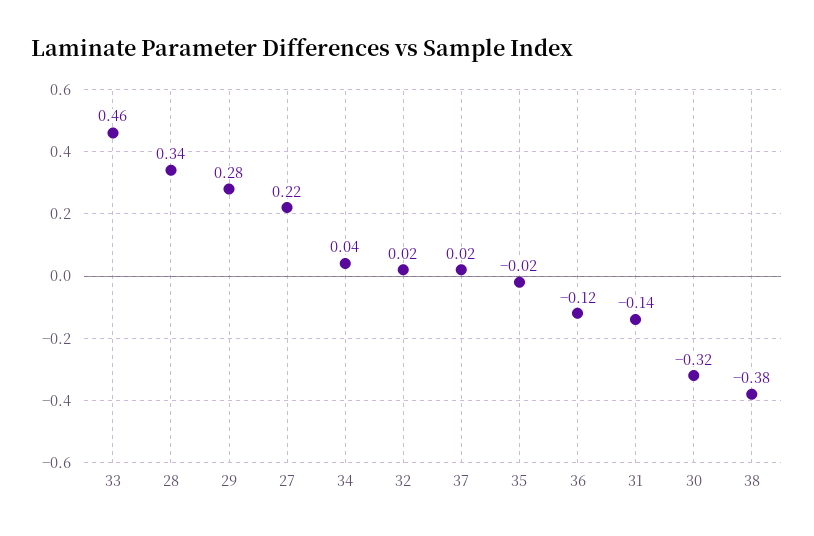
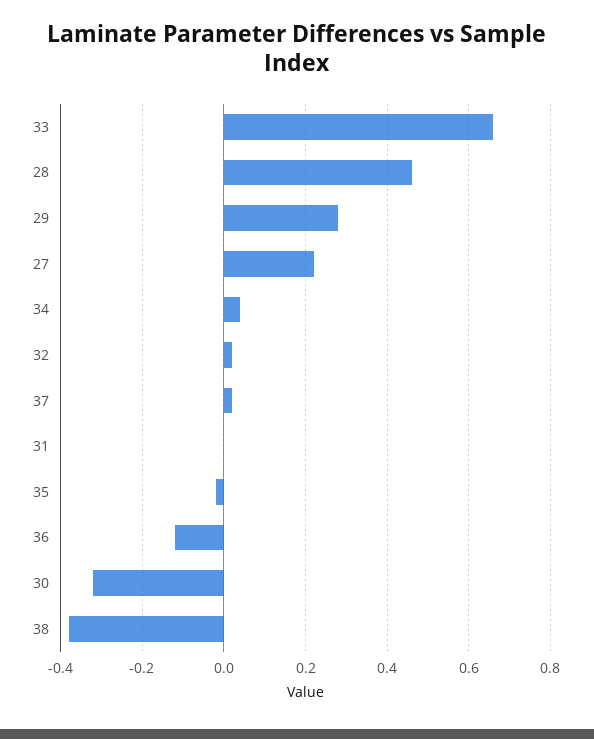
  {
-   "33": 0.46,
+   "33": 0.65,
-   "28": 0.34,
+   "28": 0.45,
    "29": 0.28,
    "27": 0.22,
    "34": 0.04,
    "32": 0.02,
    "37": 0.02,
    "35": -0.02,
    "36": -0.12,
-   "31": -0.14,
+   "31": 0,
    "30": -0.32,
    "38": -0.38
  }

